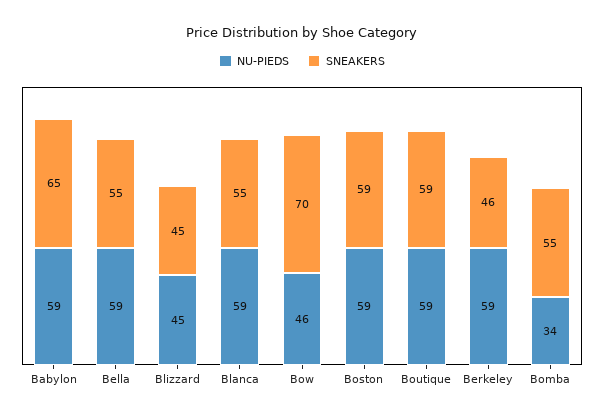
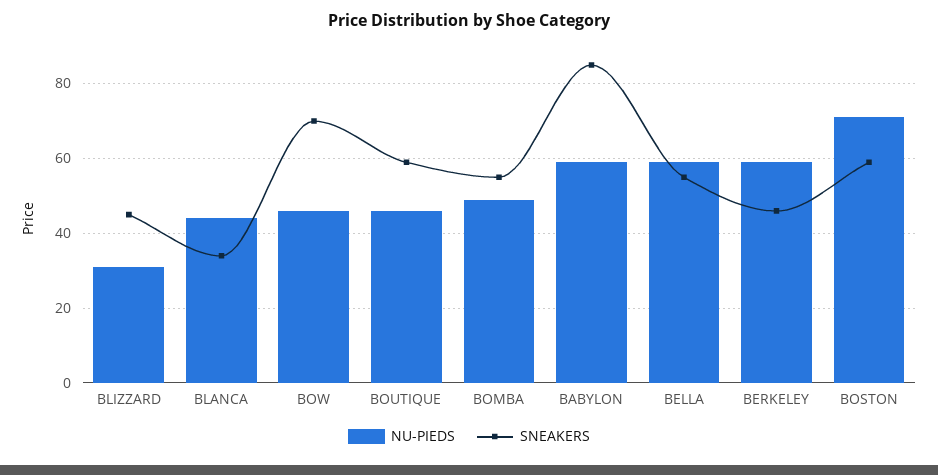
  {
    "NU-PIEDS": {
      "Babylon": 59,
      "Bella": 59,
-     "Blizzard": 45,
+     "Blizzard": 30,
-     "Blanca": 59,
+     "Blanca": 45,
      "Bow": 46,
-     "Boston": 59,
+     "Boston": 70,
-     "Boutique": 59,
+     "Boutique": 45,
      "Berkeley": 59,
-     "Bomba": 34
+     "Bomba": 50
    },
    "SNEAKERS": {
-     "Babylon": 65,
+     "Babylon": 85,
      "Bella": 55,
      "Blizzard": 45,
-     "Blanca": 55,
+     "Blanca": 35,
      "Bow": 70,
      "Boston": 59,
      "Boutique": 59,
      "Berkeley": 46,
      "Bomba": 55
    }
  }

